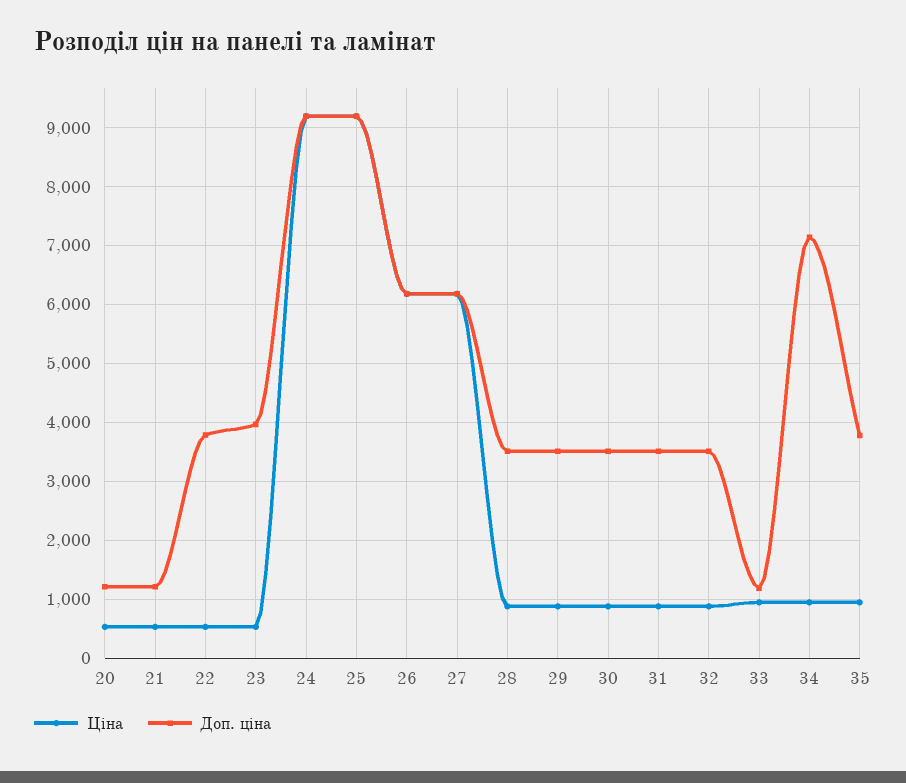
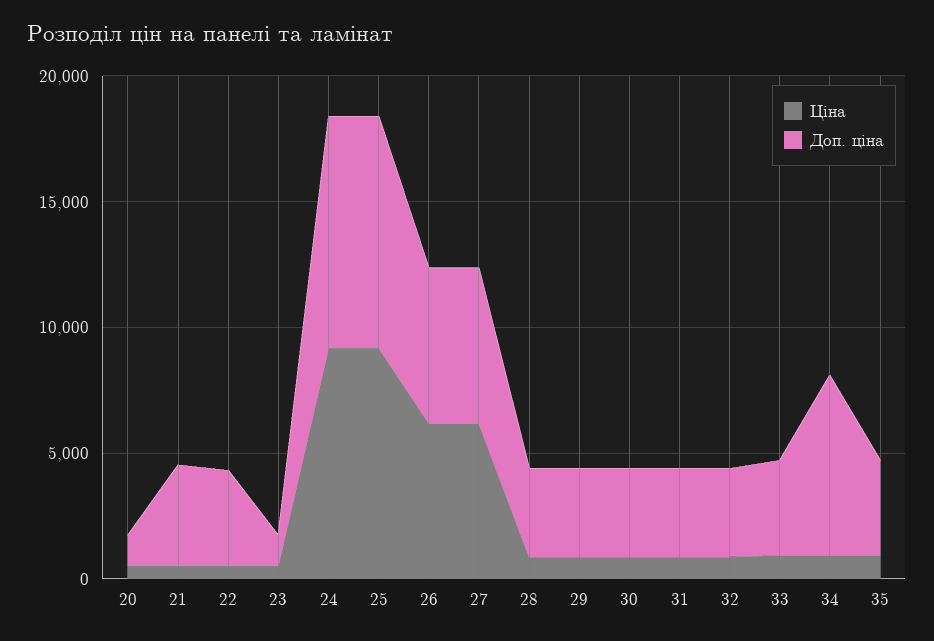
  {
    "Ціна": {
      "20": 600,
      "21": 600,
      "22": 600,
      "23": 600,
      "24": 9200,
      "25": 9200,
      "26": 6200,
      "27": 6200,
      "28": 800,
      "29": 800,
      "30": 800,
      "31": 800,
      "32": 800,
      "33": 1000,
      "34": 1000,
      "35": 1000
    },
    "Доп. ціна": {
      "20": 1200,
-     "21": 1200,
+     "21": 4000,
      "22": 3800,
-     "23": 4000,
+     "23": 1000,
      "24": 9200,
      "25": 9200,
      "26": 6200,
      "27": 6200,
      "28": 3600,
      "29": 3600,
      "30": 3600,
      "31": 3600,
      "32": 3600,
-     "33": 1200,
+     "33": 4000,
      "34": 7200,
      "35": 3800
    }
  }

